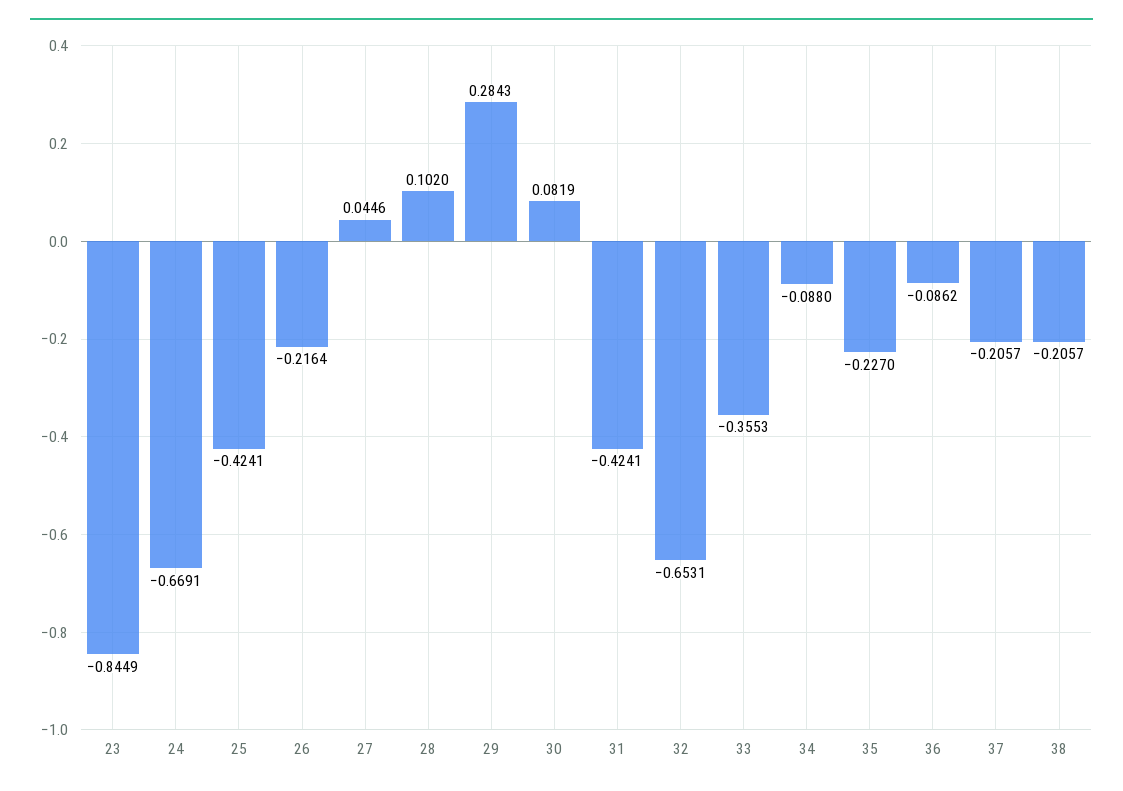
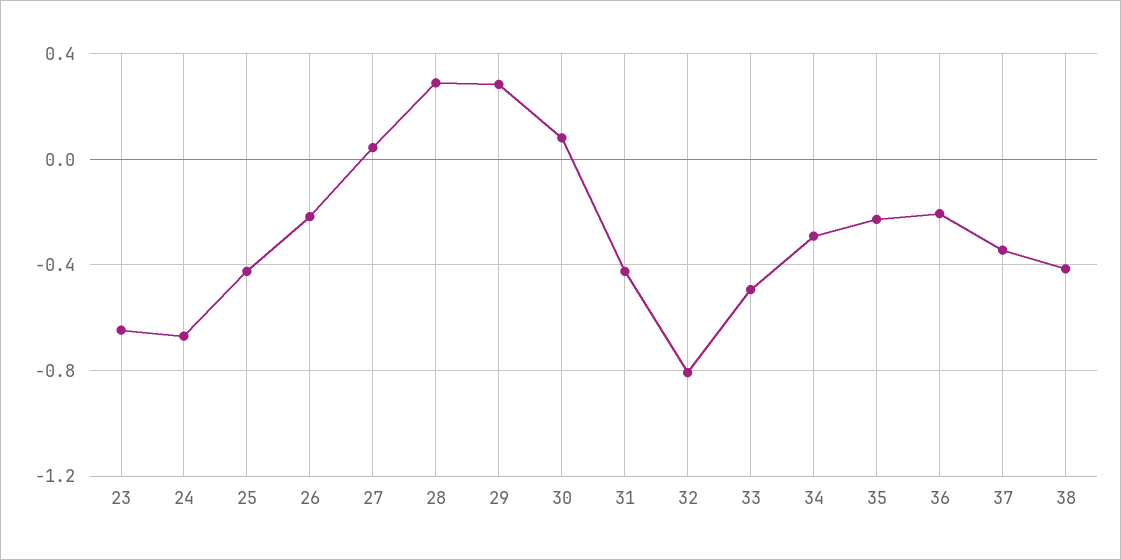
  {
-   "23": -0.8449,
+   "23": -0.65,
    "24": -0.6691,
    "25": -0.4241,
    "26": -0.2164,
    "27": 0.0446,
-   "28": 0.102,
+   "28": 0.3,
    "29": 0.2843,
    "30": 0.0819,
    "31": -0.4241,
-   "32": -0.6531,
+   "32": -0.8,
-   "33": -0.3553,
+   "33": -0.5,
-   "34": -0.088,
+   "34": -0.3,
    "35": -0.227,
-   "36": -0.0862,
+   "36": -0.2,
-   "37": -0.2057,
+   "37": -0.35,
-   "38": -0.2057
+   "38": -0.4
  }

